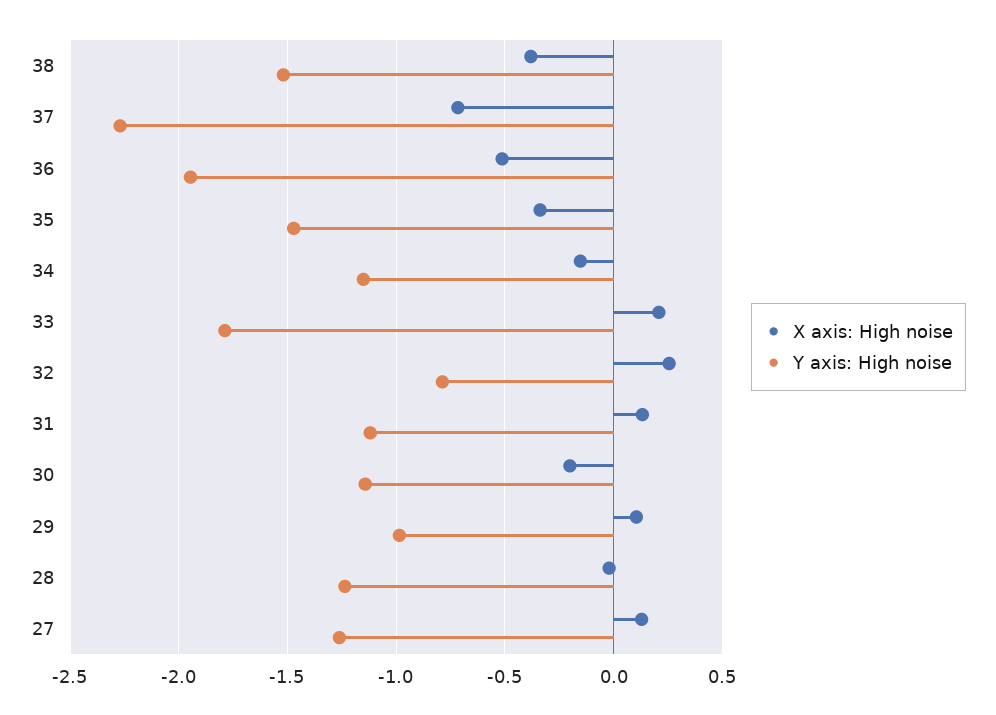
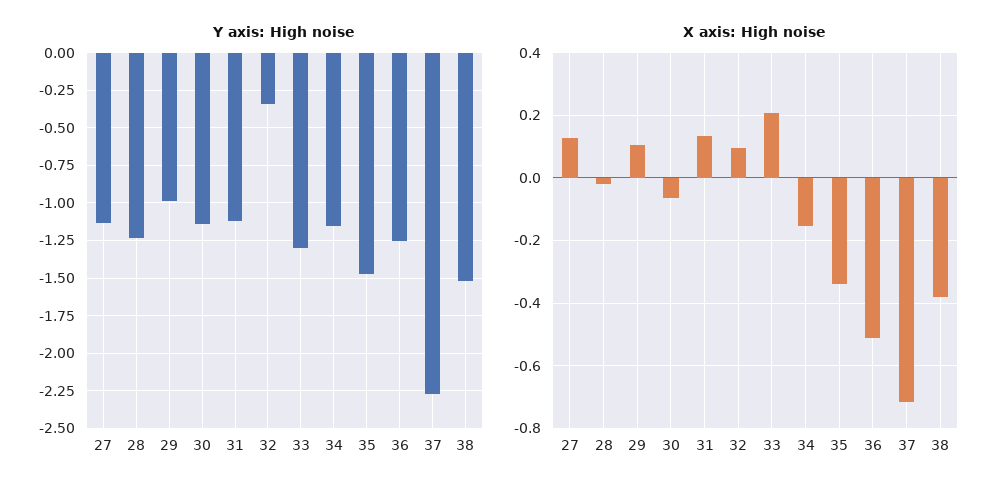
  {
    "X axis: High noise": {
      "38": -0.38,
      "37": -0.72,
      "36": -0.52,
      "35": -0.34,
      "34": -0.16,
      "33": 0.2,
-     "32": 0.25,
+     "32": 0.1,
      "31": 0.14,
-     "30": -0.2,
+     "30": -0.06,
      "29": 0.1,
      "28": -0.02,
      "27": 0.12
    },
    "Y axis: High noise": {
      "38": -1.5,
      "37": -2.25,
-     "36": -1.95,
+     "36": -1.25,
      "35": -1.45,
      "34": -1.15,
-     "33": -1.8,
+     "33": -1.3,
-     "32": -0.8,
+     "32": -0.35,
      "31": -1.1,
      "30": -1.15,
      "29": -1,
      "28": -1.25,
-     "27": -1.25
+     "27": -1.15
    }
  }

